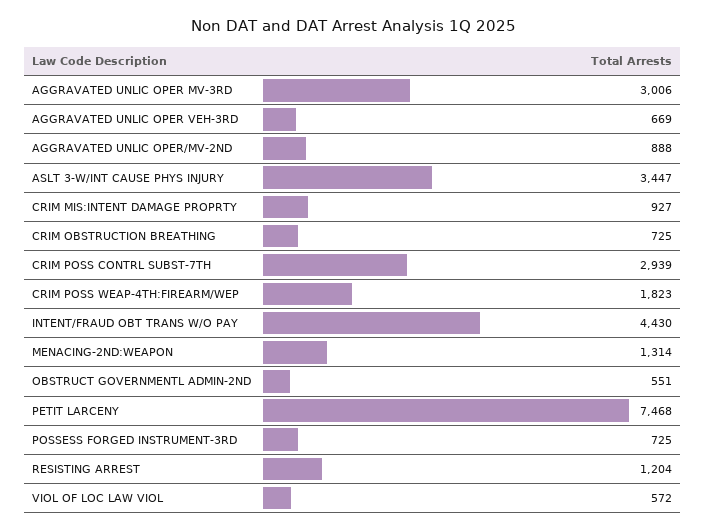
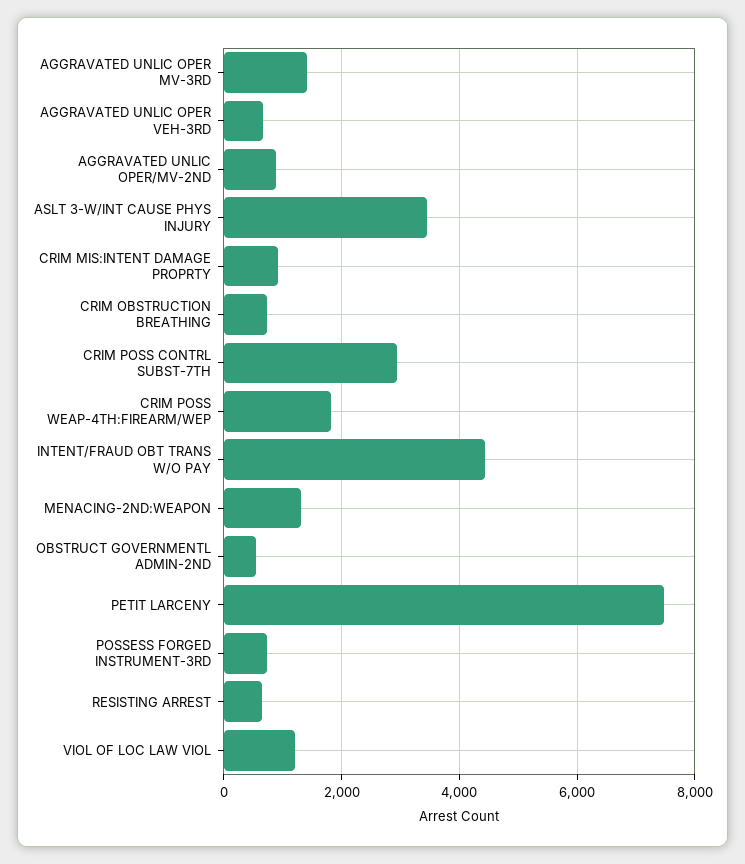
  {
-   "AGGRAVATED UNLIC OPER MV-3RD": 3006,
+   "AGGRAVATED UNLIC OPER MV-3RD": 1400,
    "AGGRAVATED UNLIC OPER VEH-3RD": 669,
    "AGGRAVATED UNLIC OPER/MV-2ND": 888,
    "ASLT 3-W/INT CAUSE PHYS INJURY": 3447,
    "CRIM MIS:INTENT DAMAGE PROPRTY": 927,
    "CRIM OBSTRUCTION BREATHING": 725,
    "CRIM POSS CONTRL SUBST-7TH": 2939,
    "CRIM POSS WEAP-4TH:FIREARM/WEP": 1823,
    "INTENT/FRAUD OBT TRANS W/O PAY": 4430,
    "MENACING-2ND:WEAPON": 1314,
    "OBSTRUCT GOVERNMENTL ADMIN-2ND": 551,
    "PETIT LARCENY": 7468,
    "POSSESS FORGED INSTRUMENT-3RD": 725,
-   "RESISTING ARREST": 1204,
+   "RESISTING ARREST": 600,
-   "VIOL OF LOC LAW VIOL": 572
+   "VIOL OF LOC LAW VIOL": 1200
  }

